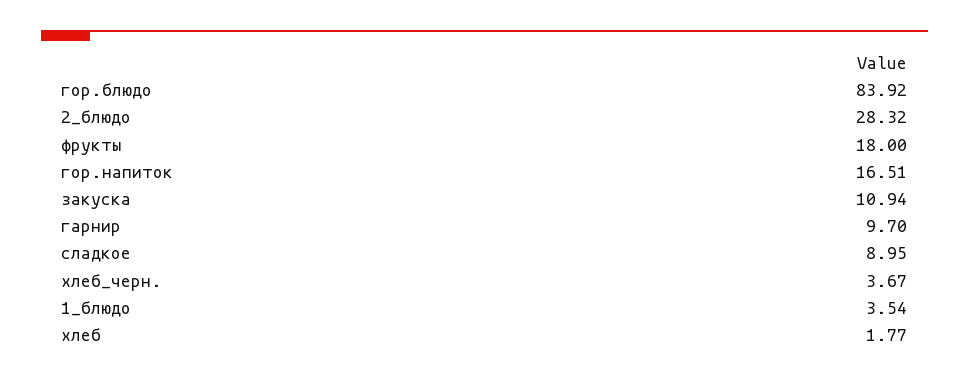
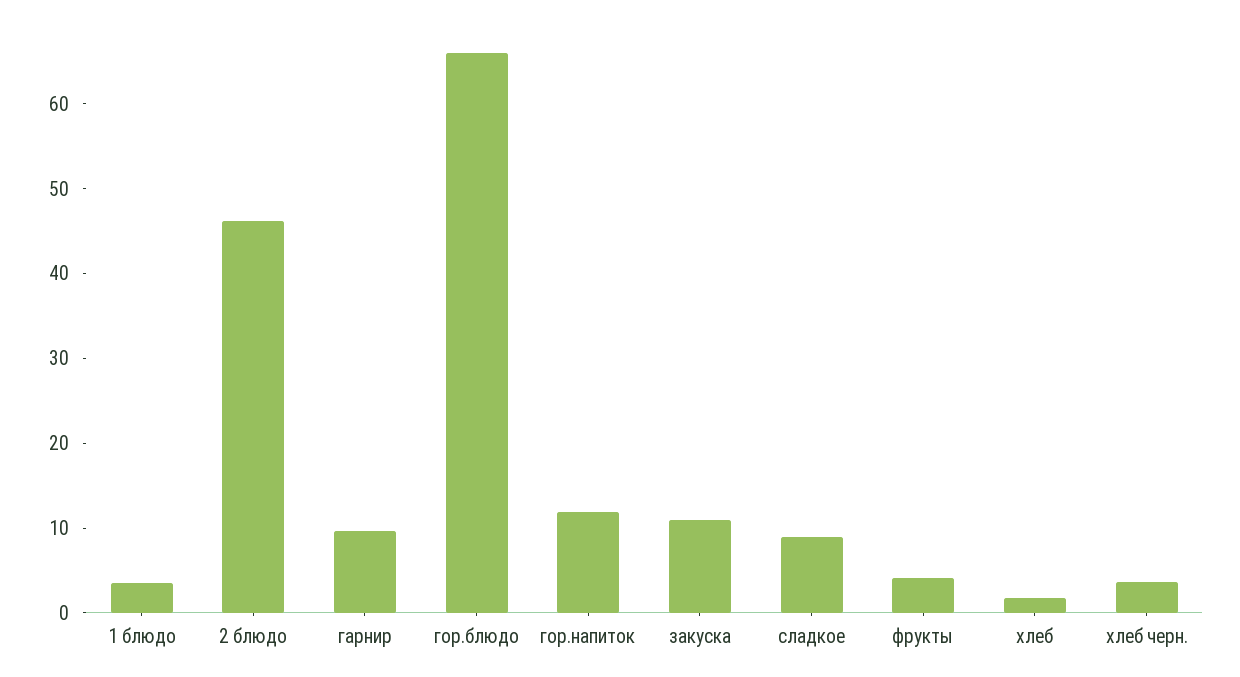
  {
-   "гор.блюдо": 83.92,
+   "гор.блюдо": 66,
-   "2_блюдо": 28.32,
+   "2_блюдо": 46,
-   "фрукты": 18,
+   "фрукты": 4,
-   "гор.напиток": 16.51,
+   "гор.напиток": 12,
    "закуска": 10.94,
    "гарнир": 9.7,
    "сладкое": 8.95,
    "хлеб_черн.": 3.67,
    "1_блюдо": 3.54,
    "хлеб": 1.77
  }

